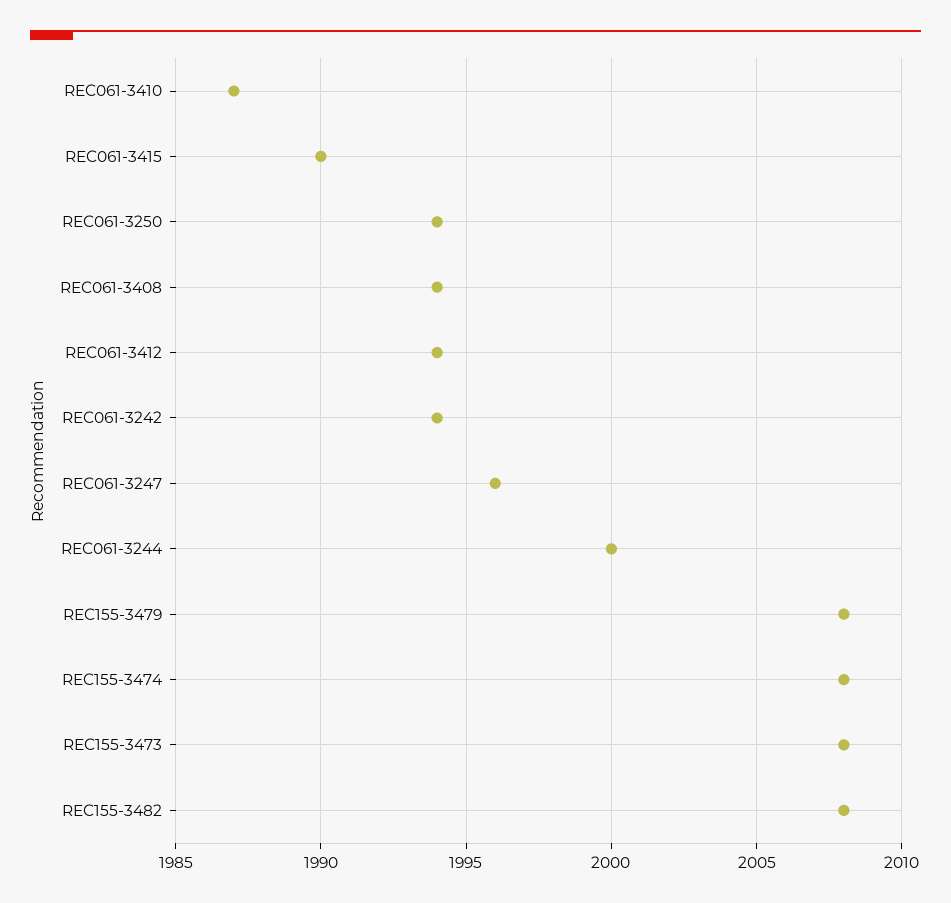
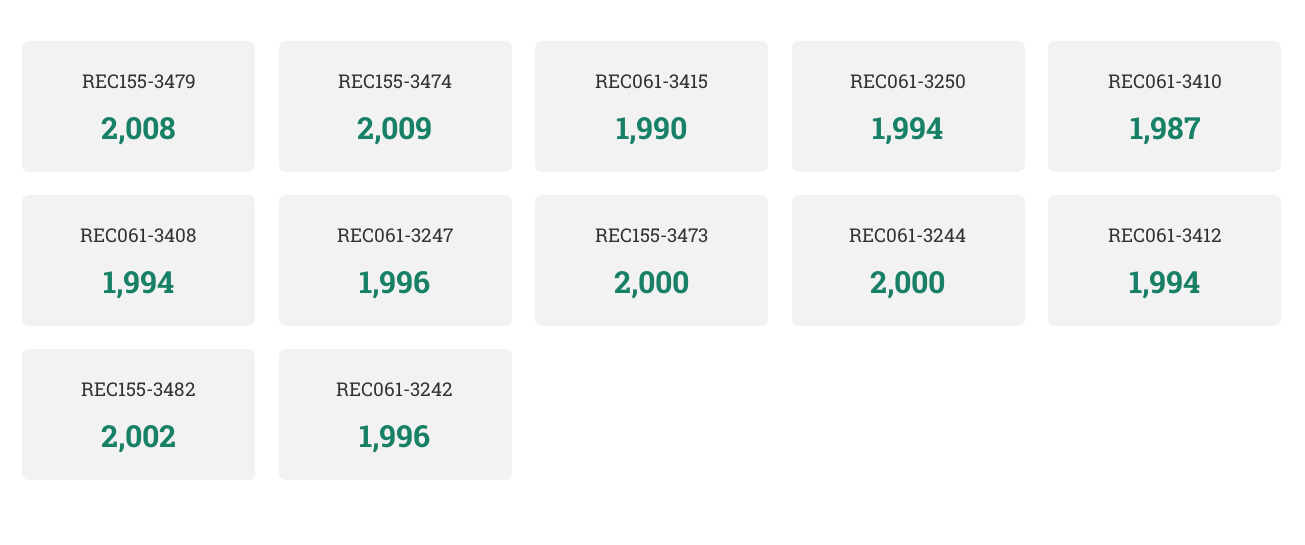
  {
    "REC061-3410": 1987,
    "REC061-3415": 1990,
    "REC061-3250": 1994,
    "REC061-3408": 1994,
    "REC061-3412": 1994,
-   "REC061-3242": 1994,
+   "REC061-3242": 1996,
    "REC061-3247": 1996,
    "REC061-3244": 2000,
    "REC155-3479": 2008,
-   "REC155-3474": 2008,
+   "REC155-3474": 2009,
-   "REC155-3473": 2008,
+   "REC155-3473": 2000,
-   "REC155-3482": 2008
+   "REC155-3482": 2002
  }

